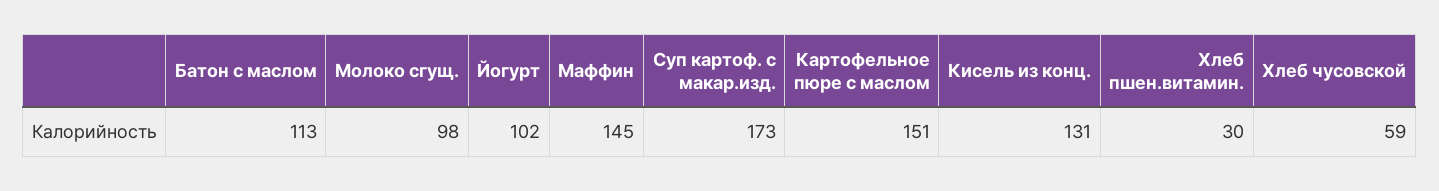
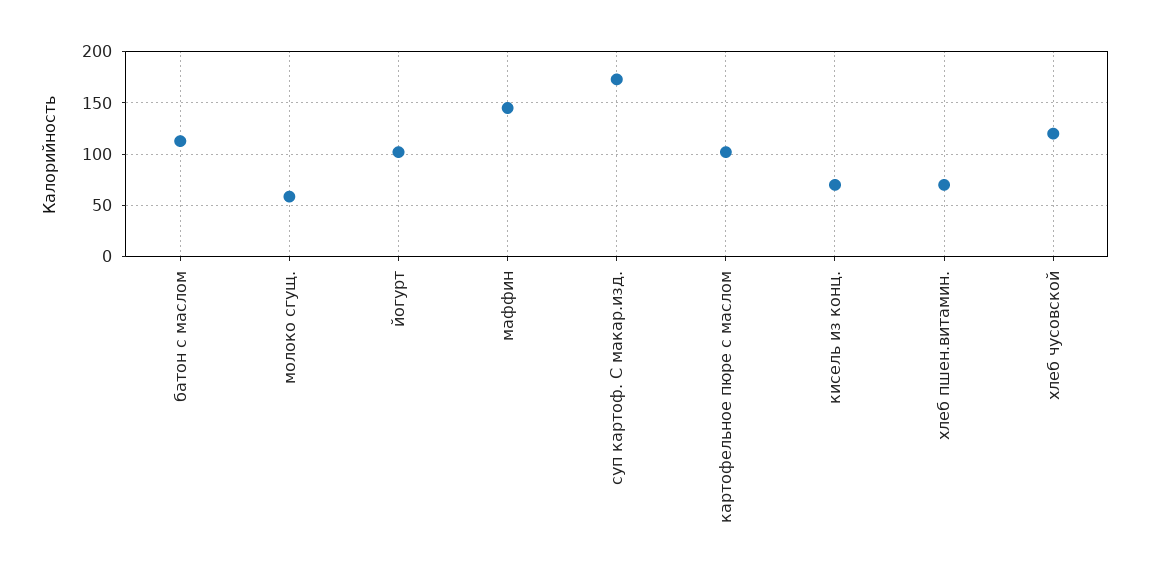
  {
    "Батон с маслом": 113,
-   "Молоко сгущ.": 98,
+   "Молоко сгущ.": 60,
    "Йогурт": 102,
    "Маффин": 145,
    "Суп картоф. с макар.изд.": 173,
-   "Картофельное пюре с маслом": 151,
+   "Картофельное пюре с маслом": 100,
-   "Кисель из конц.": 131,
+   "Кисель из конц.": 70,
-   "Хлеб пшен.витамин.": 30,
+   "Хлеб пшен.витамин.": 70,
-   "Хлеб чусовской": 59
+   "Хлеб чусовской": 120
  }

